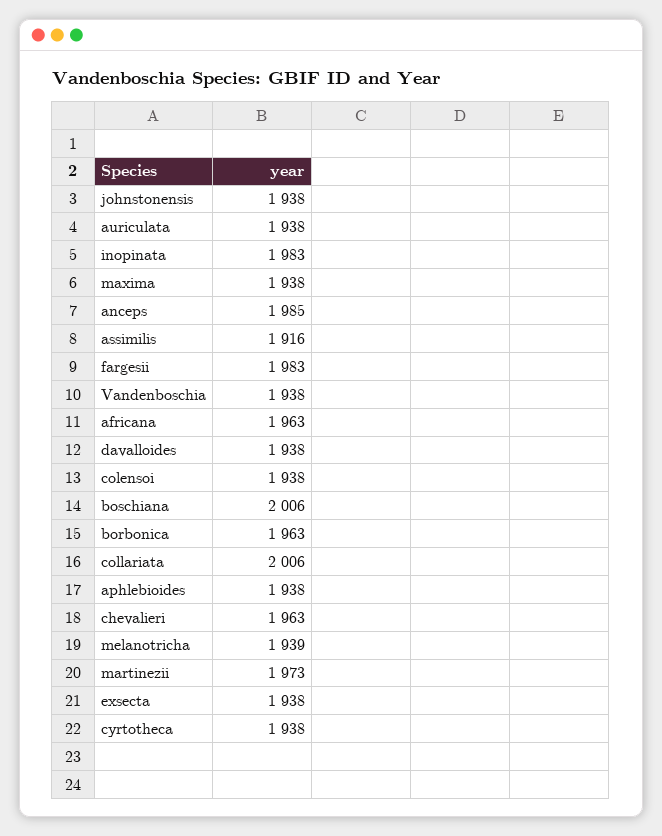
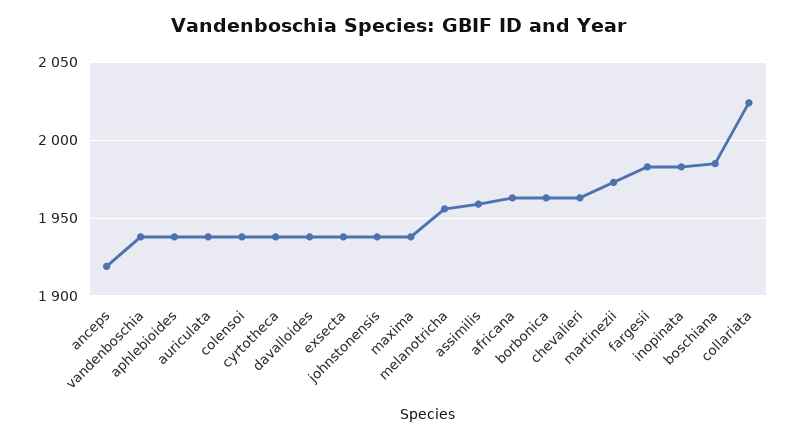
  {
    "johnstonensis": 1938,
    "auriculata": 1938,
    "inopinata": 1983,
    "maxima": 1938,
-   "anceps": 1985,
+   "anceps": 1920,
-   "assimilis": 1916,
+   "assimilis": 1960,
    "fargesii": 1983,
    "Vandenboschia": 1938,
    "africana": 1963,
    "davalloides": 1938,
    "colensoi": 1938,
-   "boschiana": 2006,
+   "boschiana": 1985,
    "borbonica": 1963,
-   "collariata": 2006,
+   "collariata": 2025,
    "aphlebioides": 1938,
    "chevalieri": 1963,
-   "melanotricha": 1939,
+   "melanotricha": 1955,
    "martinezii": 1973,
    "exsecta": 1938,
    "cyrtotheca": 1938
  }

